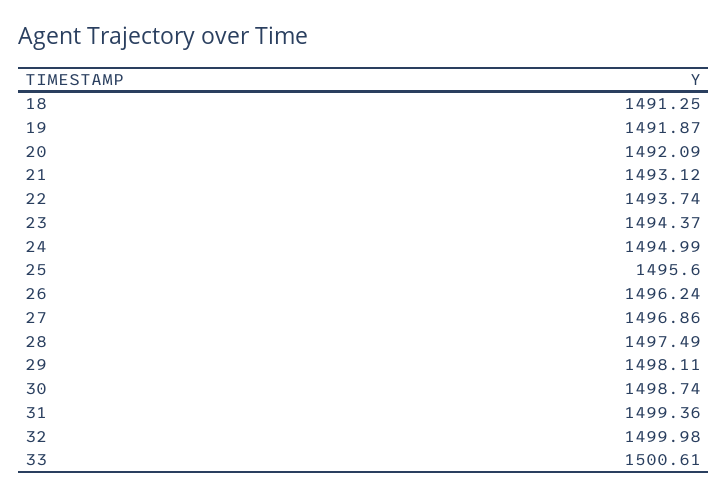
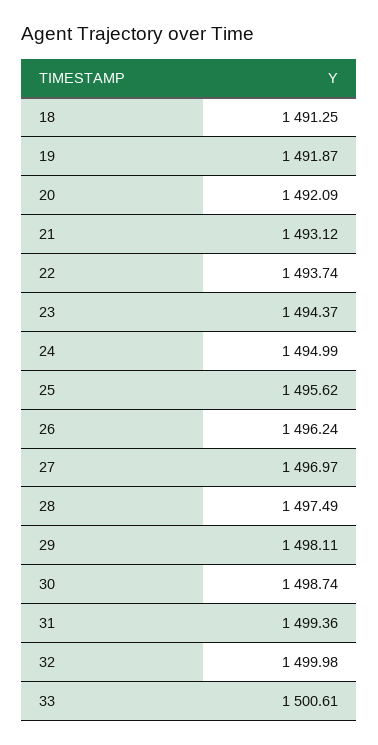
  {
    "18": 1491.25,
    "19": 1491.87,
    "20": 1492.09,
    "21": 1493.12,
    "22": 1493.74,
    "23": 1494.37,
    "24": 1494.99,
-   "25": 1495.6,
+   "25": 1495.62,
    "26": 1496.24,
-   "27": 1496.86,
+   "27": 1496.97,
    "28": 1497.49,
    "29": 1498.11,
    "30": 1498.74,
    "31": 1499.36,
    "32": 1499.98,
    "33": 1500.61
  }

